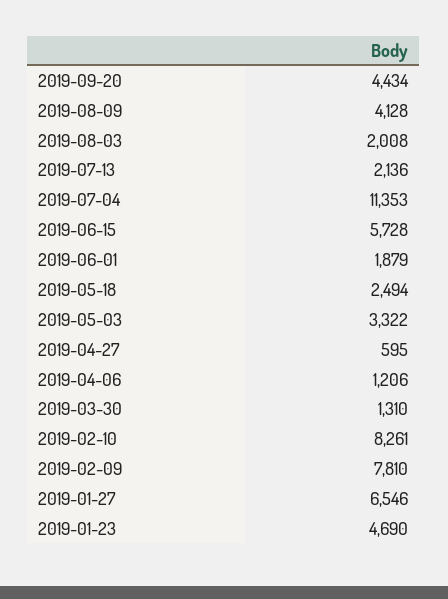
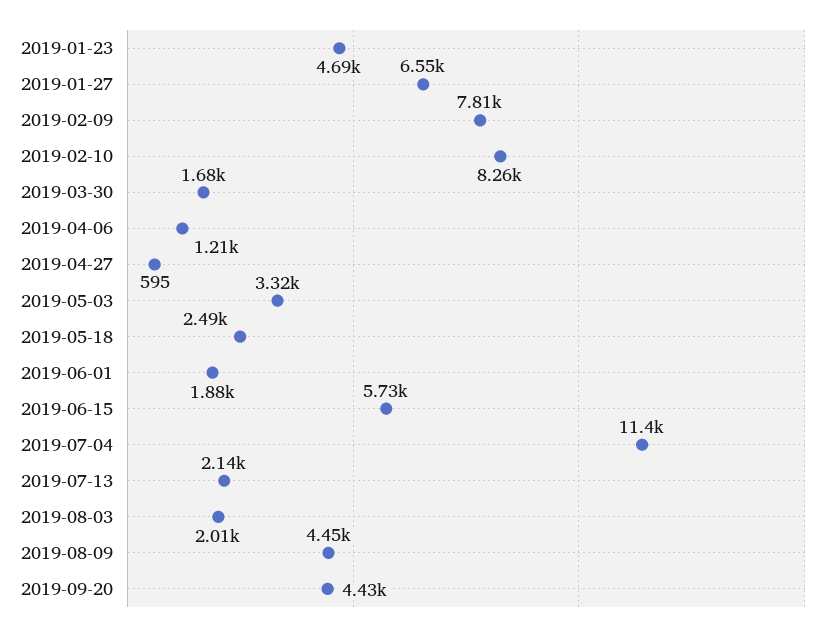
  {
    "2019-09-20": 4434,
-   "2019-08-09": 4128,
+   "2019-08-09": 4450,
    "2019-08-03": 2008,
    "2019-07-13": 2136,
    "2019-07-04": 11353,
    "2019-06-15": 5728,
    "2019-06-01": 1879,
    "2019-05-18": 2494,
    "2019-05-03": 3322,
    "2019-04-27": 595,
    "2019-04-06": 1206,
-   "2019-03-30": 1310,
+   "2019-03-30": 1680,
    "2019-02-10": 8261,
    "2019-02-09": 7810,
    "2019-01-27": 6546,
    "2019-01-23": 4690
  }

